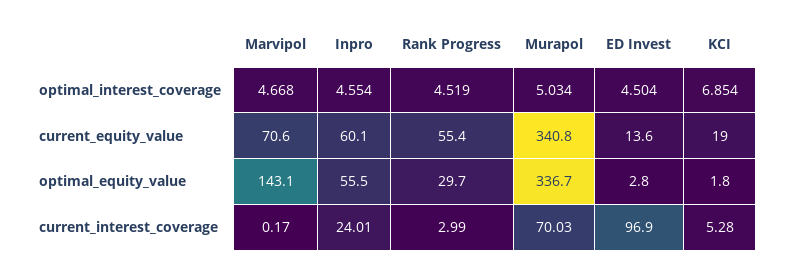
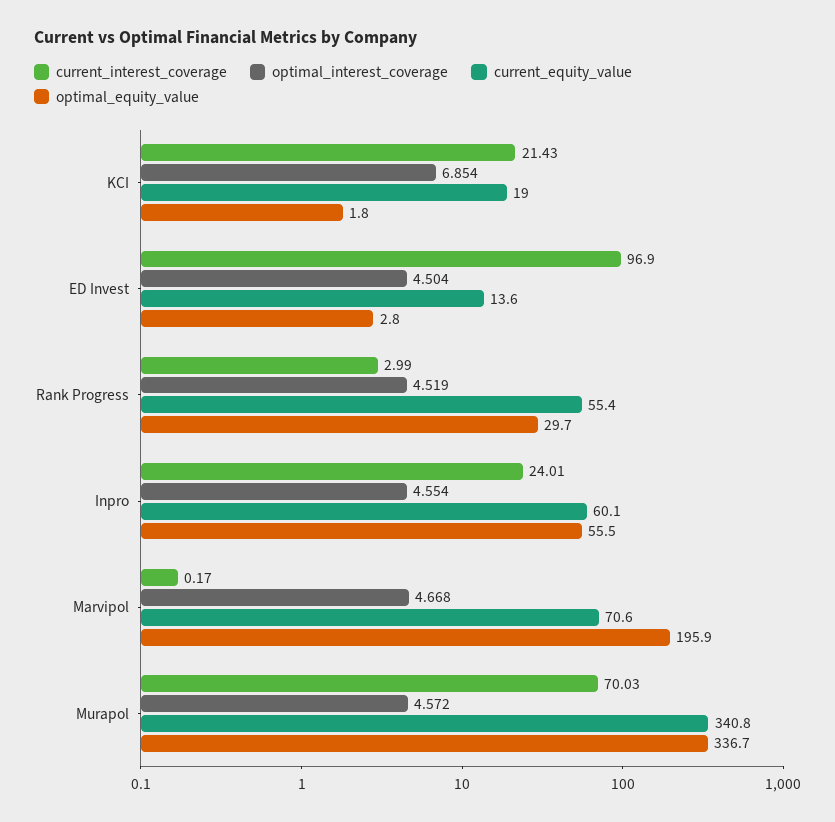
  {
    "optimal_interest_coverage": {
      "Marvipol": 4.668,
      "Inpro": 4.554,
      "Rank Progress": 4.519,
-     "Murapol": 5.034,
+     "Murapol": 4.572,
      "ED Invest": 4.504,
      "KCI": 6.854
    },
    "current_equity_value": {
      "Marvipol": 70.6,
      "Inpro": 60.1,
      "Rank Progress": 55.4,
      "Murapol": 340.8,
      "ED Invest": 13.6,
      "KCI": 19
    },
    "optimal_equity_value": {
-     "Marvipol": 143.1,
+     "Marvipol": 195.9,
      "Inpro": 55.5,
      "Rank Progress": 29.7,
      "Murapol": 336.7,
      "ED Invest": 2.8,
      "KCI": 1.8
    },
    "current_interest_coverage": {
      "Marvipol": 0.17,
      "Inpro": 24.01,
      "Rank Progress": 2.99,
      "Murapol": 70.03,
      "ED Invest": 96.9,
-     "KCI": 5.28
+     "KCI": 21.43
    }
  }

